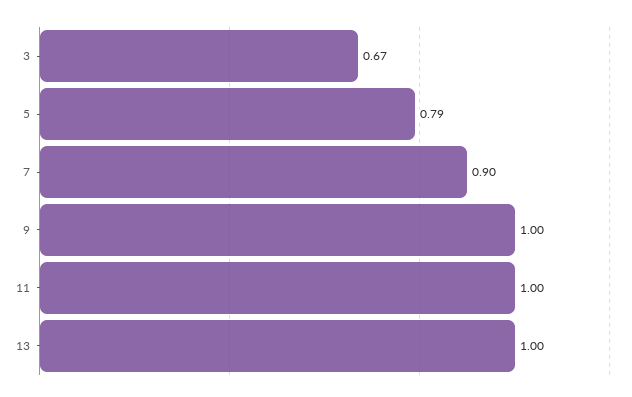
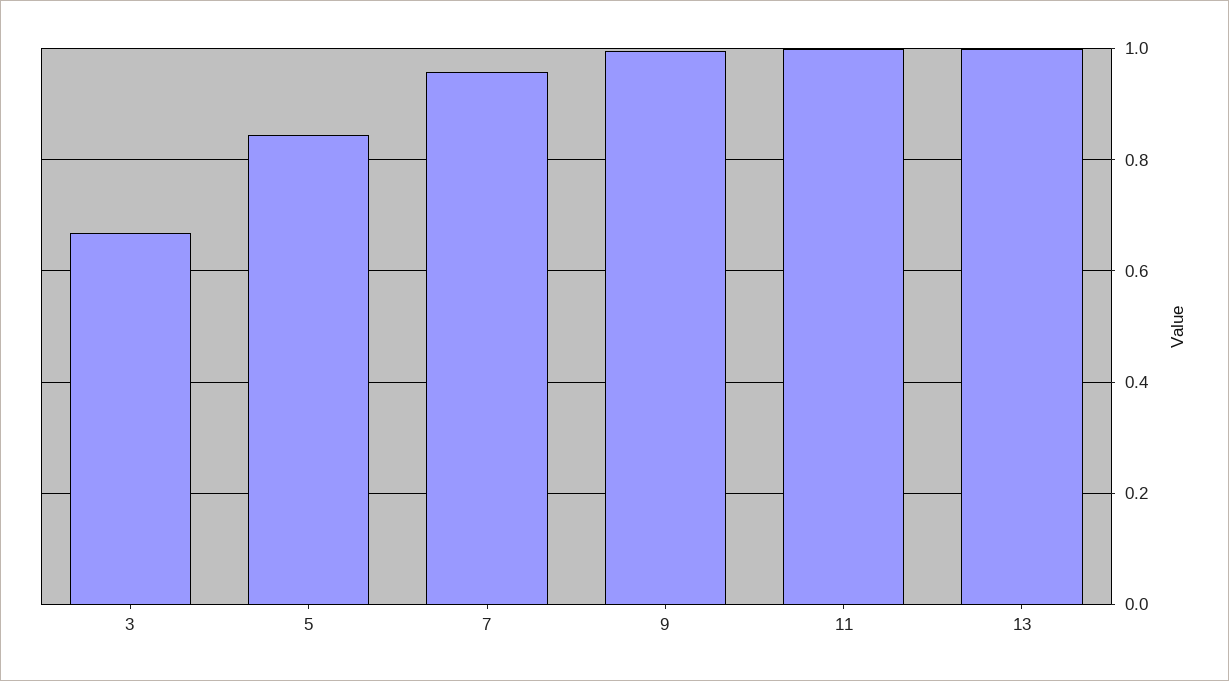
  {
    "3": 0.67,
-   "5": 0.79,
+   "5": 0.84,
-   "7": 0.9,
+   "7": 0.96,
    "9": 1,
    "11": 1,
    "13": 1
  }

